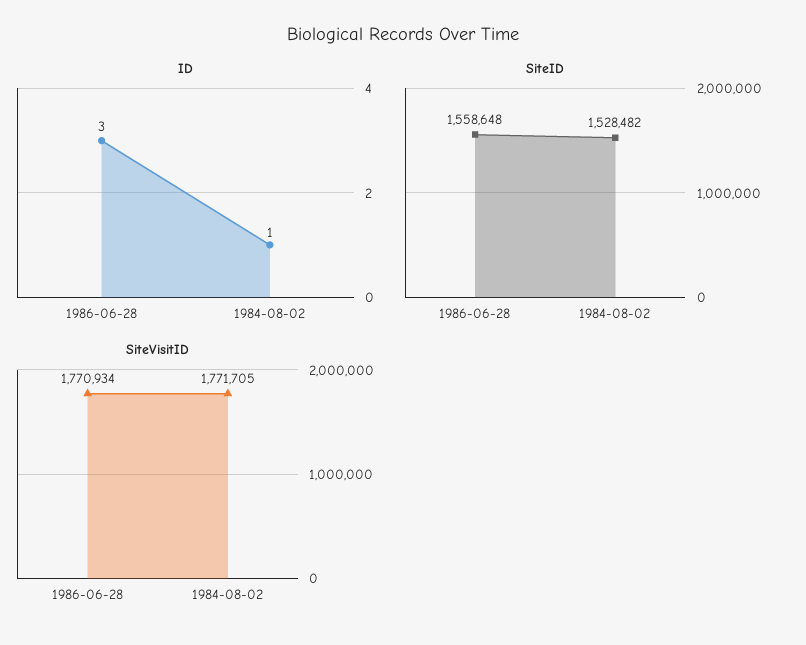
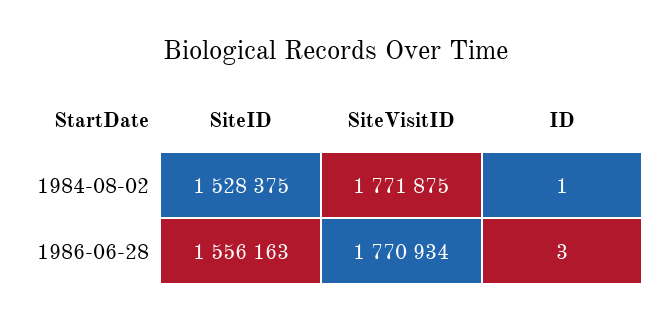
  {
    "ID": {
      "1986-06-28": 3,
      "1984-08-02": 1
    },
    "SiteID": {
-     "1986-06-28": 1558648,
+     "1986-06-28": 1556163,
-     "1984-08-02": 1528482
+     "1984-08-02": 1528375
    },
    "SiteVisitID": {
      "1986-06-28": 1770934,
-     "1984-08-02": 1771705
+     "1984-08-02": 1771875
    }
  }

